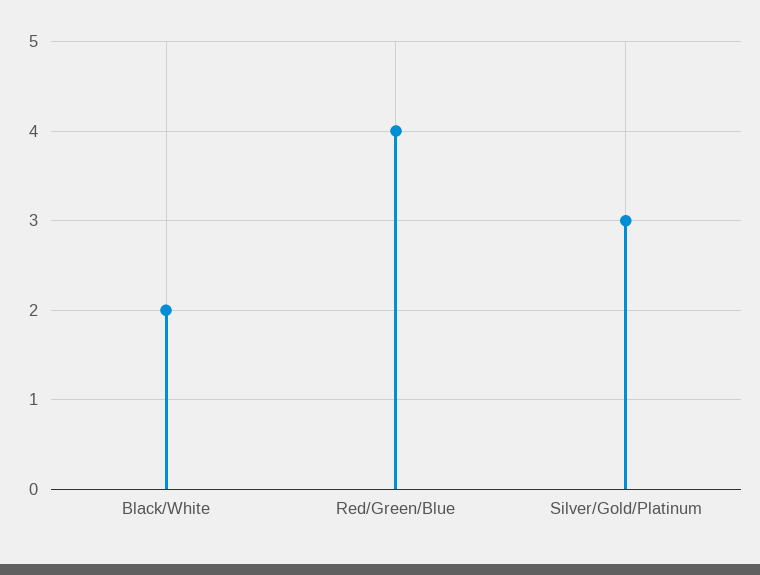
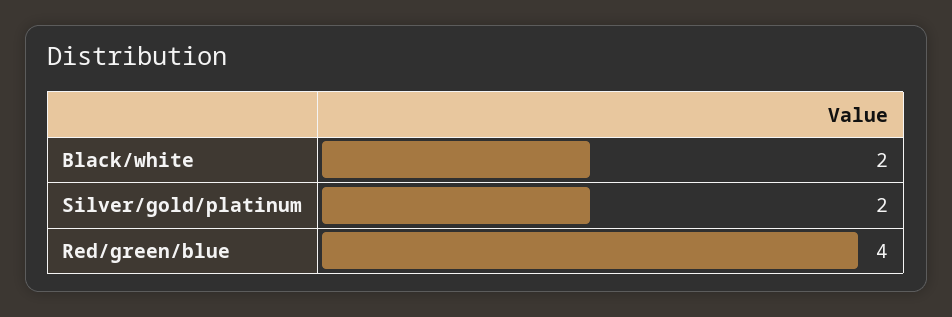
  {
    "Black/White": 2,
    "Red/Green/Blue": 4,
-   "Silver/Gold/Platinum": 3
+   "Silver/Gold/Platinum": 2
  }

